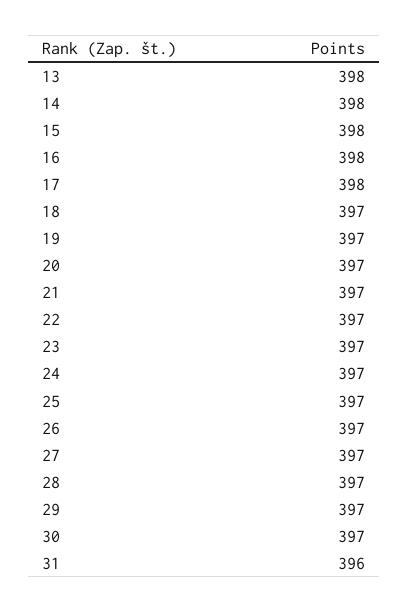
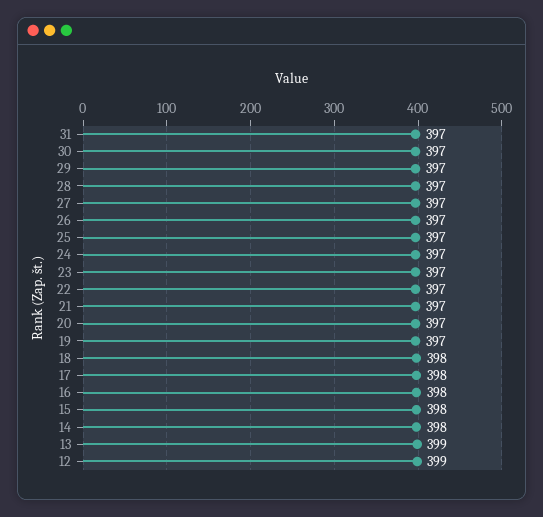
  {
-   "13": 398,
+   "13": 399,
    "14": 398,
    "15": 398,
    "16": 398,
    "17": 398,
-   "18": 397,
+   "18": 398,
    "19": 397,
    "20": 397,
    "21": 397,
    "22": 397,
    "23": 397,
    "24": 397,
    "25": 397,
    "26": 397,
    "27": 397,
    "28": 397,
    "29": 397,
    "30": 397,
-   "31": 396
+   "31": 397,
+   "12": 399
  }

